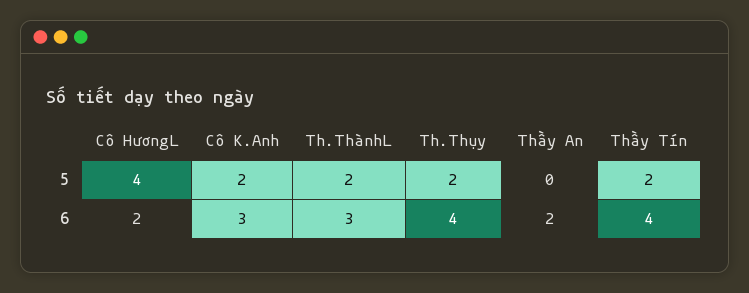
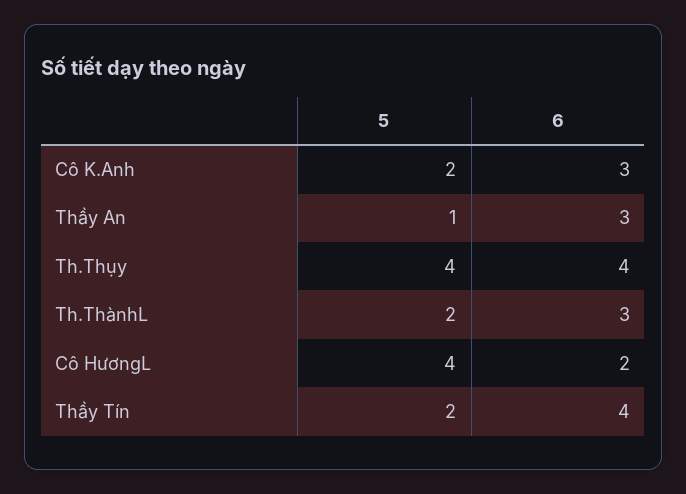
  {
    "Cô HươngL": {
      "5": 4,
      "6": 2
    },
    "Cô K.Anh": {
      "5": 2,
      "6": 3
    },
    "Th.ThànhL": {
      "5": 2,
      "6": 3
    },
    "Th.Thụy": {
-     "5": 2,
+     "5": 4,
      "6": 4
    },
    "Thầy An": {
-     "5": 0,
+     "5": 1,
-     "6": 2
+     "6": 3
    },
    "Thầy Tín": {
      "5": 2,
      "6": 4
    }
  }

